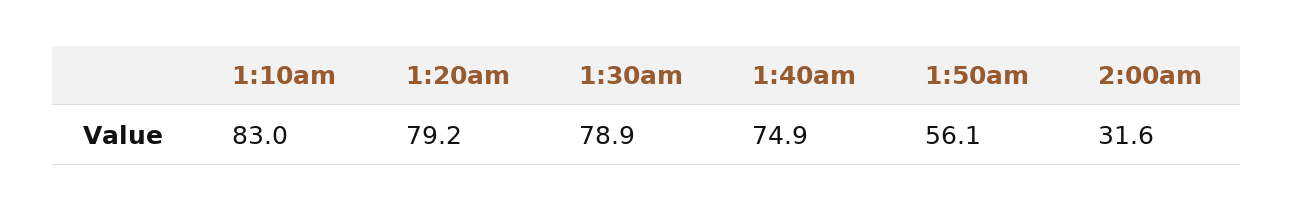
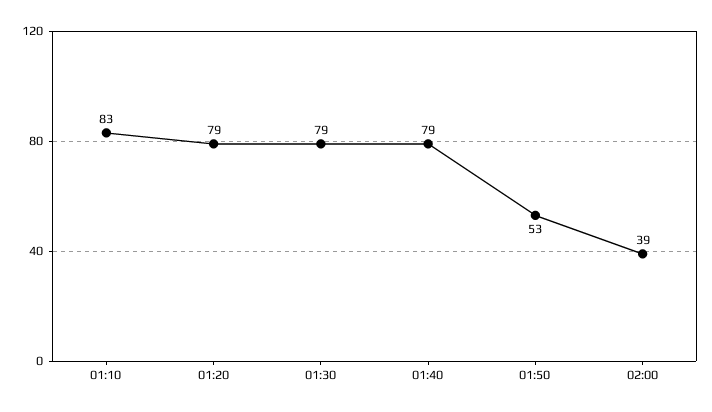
  {
    "1:10am": 83,
    "1:20am": 79.2,
    "1:30am": 78.9,
-   "1:40am": 74.9,
+   "1:40am": 79,
-   "1:50am": 56.1,
+   "1:50am": 53,
-   "2:00am": 31.6
+   "2:00am": 39
  }

